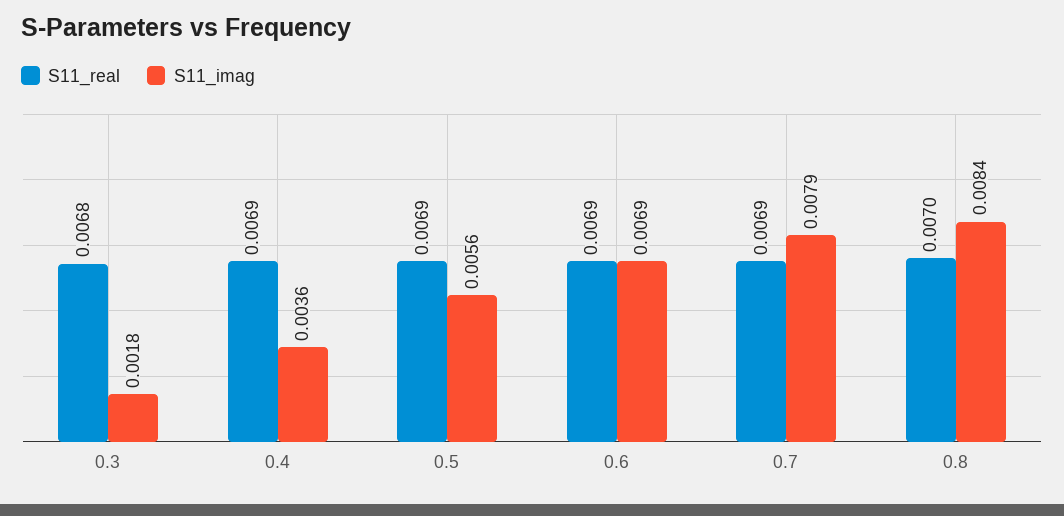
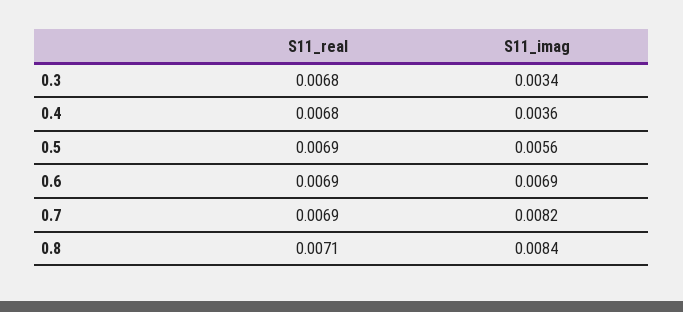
  {
    "S11_real": {
      "0.3": 0.0068,
-     "0.4": 0.0069,
+     "0.4": 0.0068,
      "0.5": 0.0069,
      "0.6": 0.0069,
      "0.7": 0.0069,
-     "0.8": 0.007
+     "0.8": 0.0071
    },
    "S11_imag": {
-     "0.3": 0.0018,
+     "0.3": 0.0034,
      "0.4": 0.0036,
      "0.5": 0.0056,
      "0.6": 0.0069,
-     "0.7": 0.0079,
+     "0.7": 0.0082,
      "0.8": 0.0084
    }
  }

